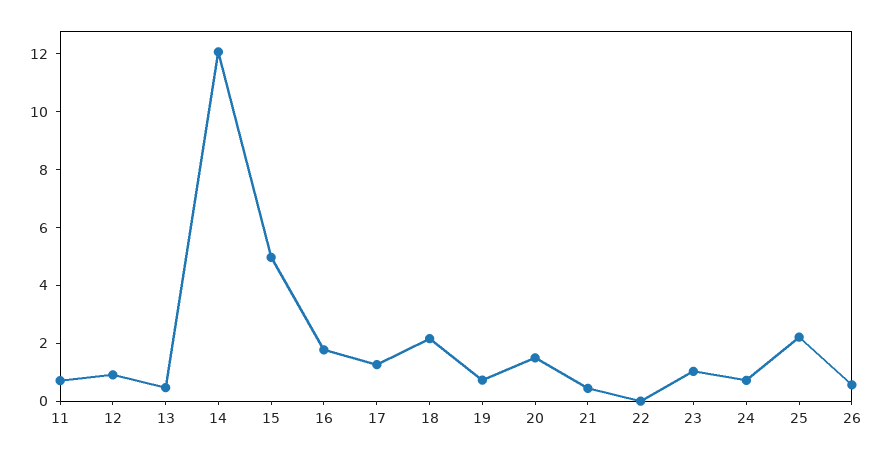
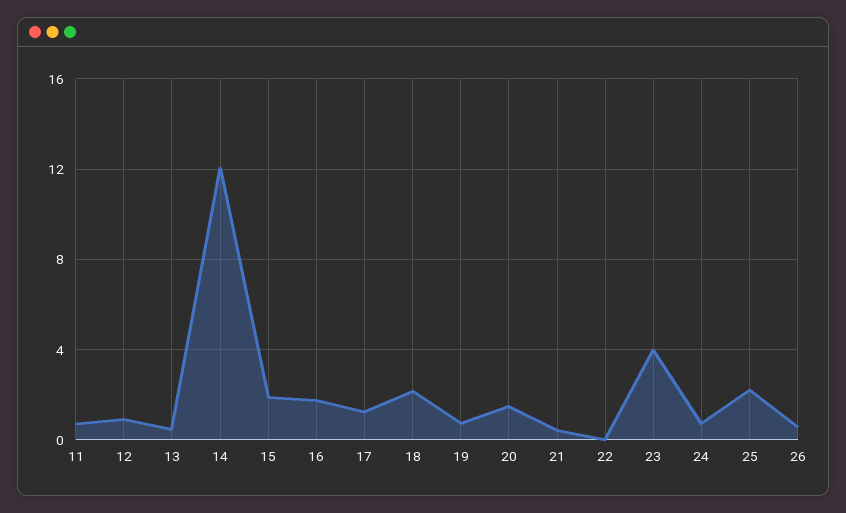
  {
    "11": 0.5,
    "12": 1,
    "13": 0.5,
    "14": 12,
-   "15": 5,
+   "15": 2,
    "16": 2,
    "17": 1.5,
    "18": 2,
    "19": 0.5,
    "20": 1.5,
    "21": 0.5,
    "22": 0,
-   "23": 1,
+   "23": 4,
    "24": 0.5,
    "25": 2,
    "26": 0.5
  }

